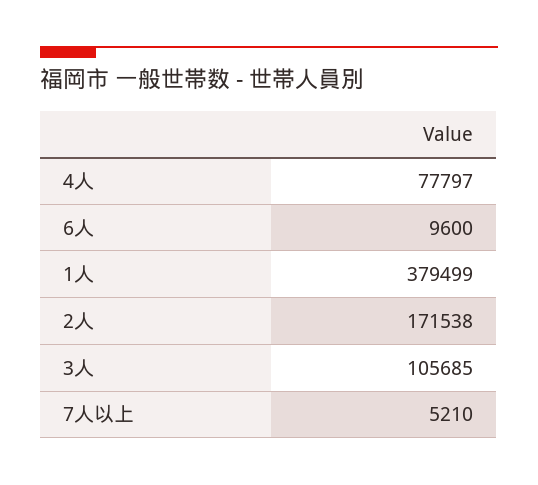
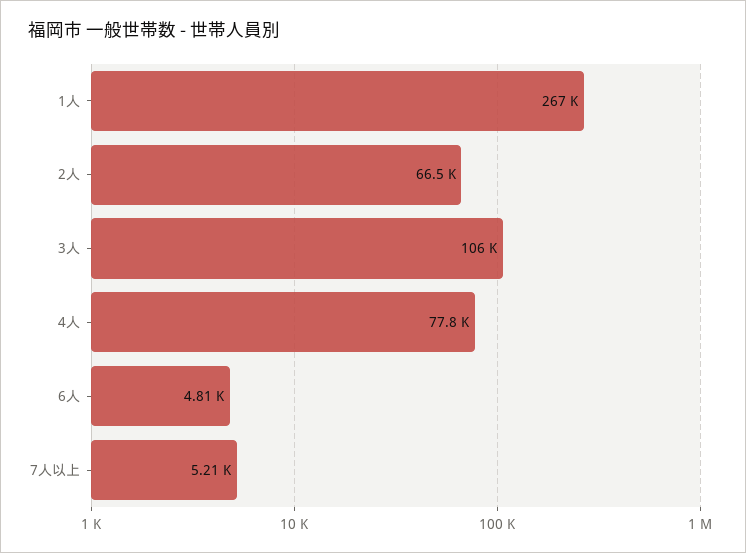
  {
    "4人": 77797,
-   "6人": 9600,
+   "6人": 4810,
-   "1人": 379499,
+   "1人": 267000,
-   "2人": 171538,
+   "2人": 66500,
    "3人": 105685,
    "7人以上": 5210
  }

